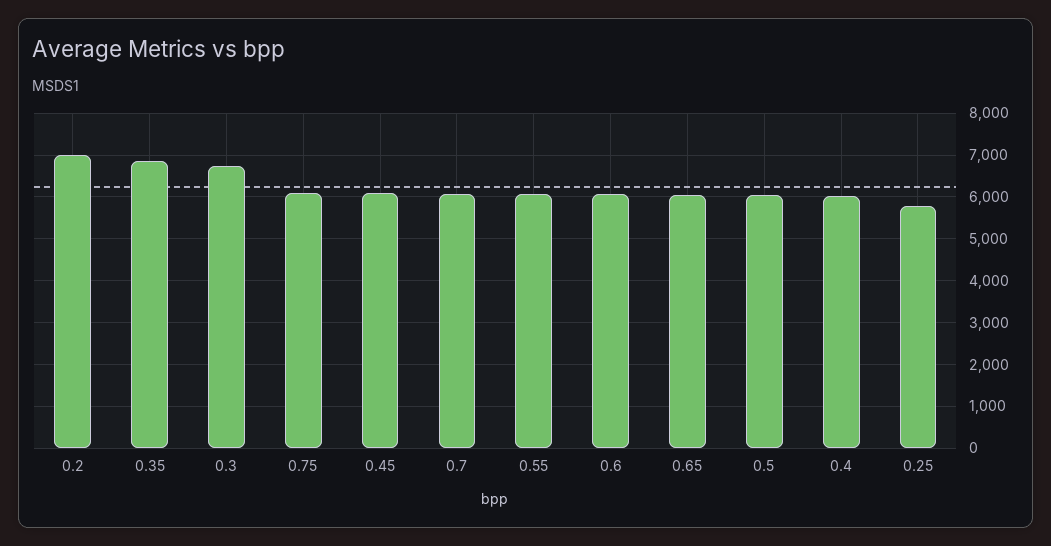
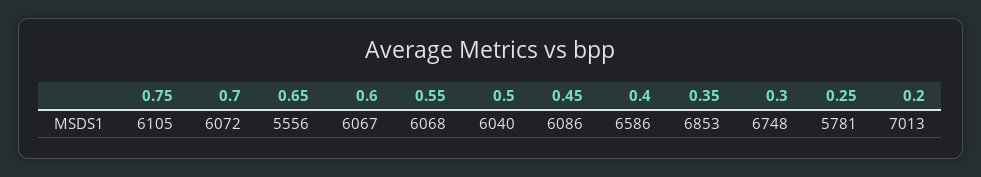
  {
    "0.2": 7013,
    "0.35": 6853,
    "0.3": 6748,
    "0.75": 6105,
    "0.45": 6086,
    "0.7": 6072,
    "0.55": 6068,
    "0.6": 6067,
-   "0.65": 6000,
+   "0.65": 5556,
    "0.5": 6040,
-   "0.4": 6000,
+   "0.4": 6586,
    "0.25": 5781
  }

